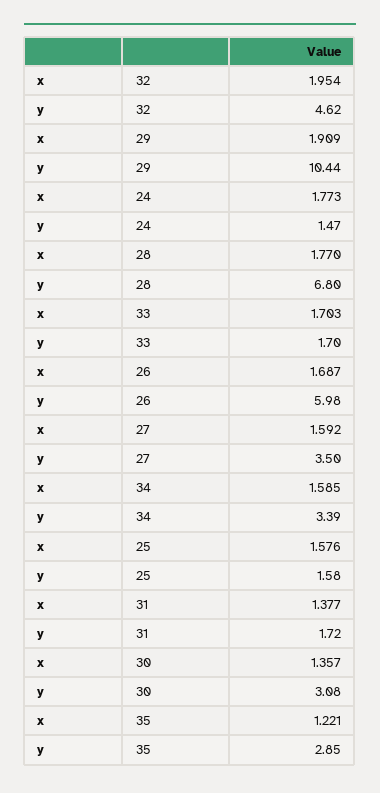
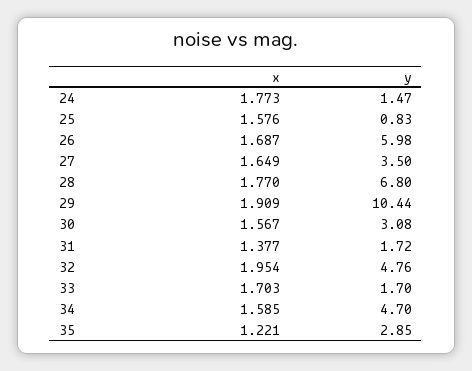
  {
    "x": {
      "32": 1.954,
      "29": 1.909,
      "24": 1.773,
      "28": 1.77,
      "33": 1.703,
      "26": 1.687,
-     "27": 1.592,
+     "27": 1.649,
      "34": 1.585,
      "25": 1.576,
      "31": 1.377,
-     "30": 1.357,
+     "30": 1.567,
      "35": 1.221
    },
    "y": {
-     "32": 4.62,
+     "32": 4.76,
      "29": 10.44,
      "24": 1.47,
      "28": 6.8,
      "33": 1.7,
      "26": 5.98,
      "27": 3.5,
-     "34": 3.39,
+     "34": 4.7,
-     "25": 1.58,
+     "25": 0.83,
      "31": 1.72,
      "30": 3.08,
      "35": 2.85
    }
  }

